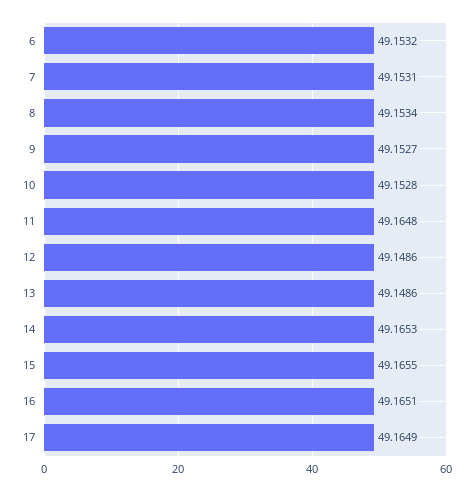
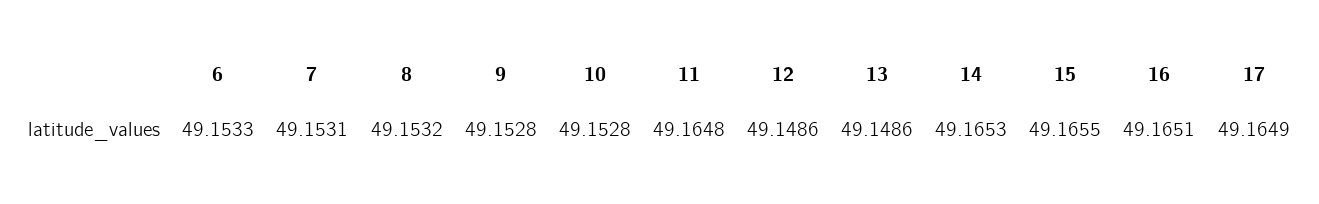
  {
-   "6": 49.1532,
+   "6": 49.1533,
    "7": 49.1531,
-   "8": 49.1534,
+   "8": 49.1532,
-   "9": 49.1527,
+   "9": 49.1528,
    "10": 49.1528,
    "11": 49.1648,
    "12": 49.1486,
    "13": 49.1486,
    "14": 49.1653,
    "15": 49.1655,
    "16": 49.1651,
    "17": 49.1649
  }

